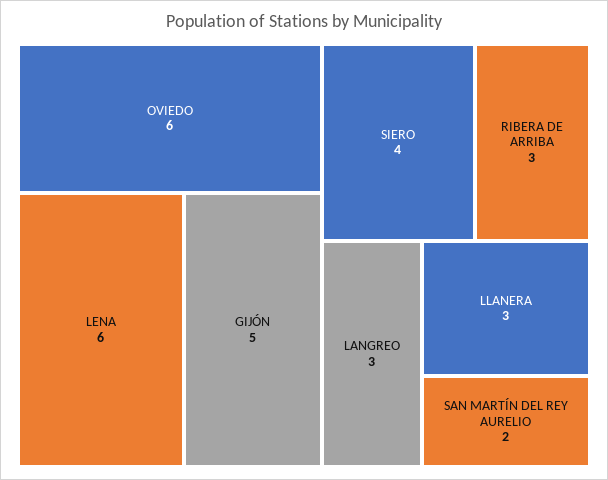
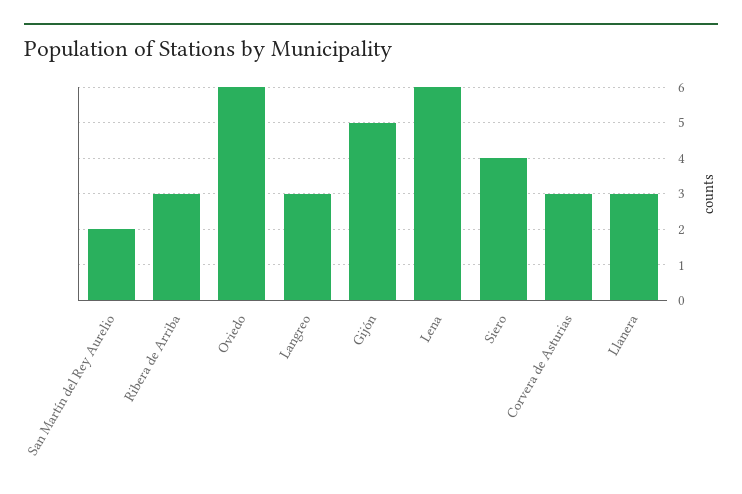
  {
    "OVIEDO": 6,
    "LENA": 6,
    "GIJÓN": 5,
    "SIERO": 4,
    "RIBERA DE ARRIBA": 3,
    "LANGREO": 3,
    "LLANERA": 3,
-   "SAN MARTÍN DEL REY AURELIO": 2
+   "SAN MARTÍN DEL REY AURELIO": 2,
+   "Corvera de Asturias": 3
  }

